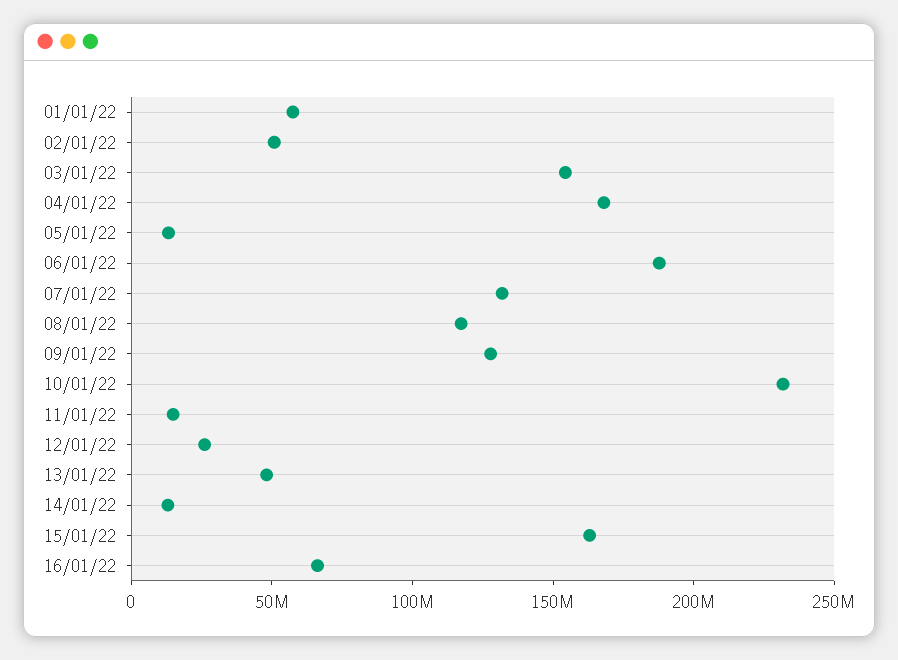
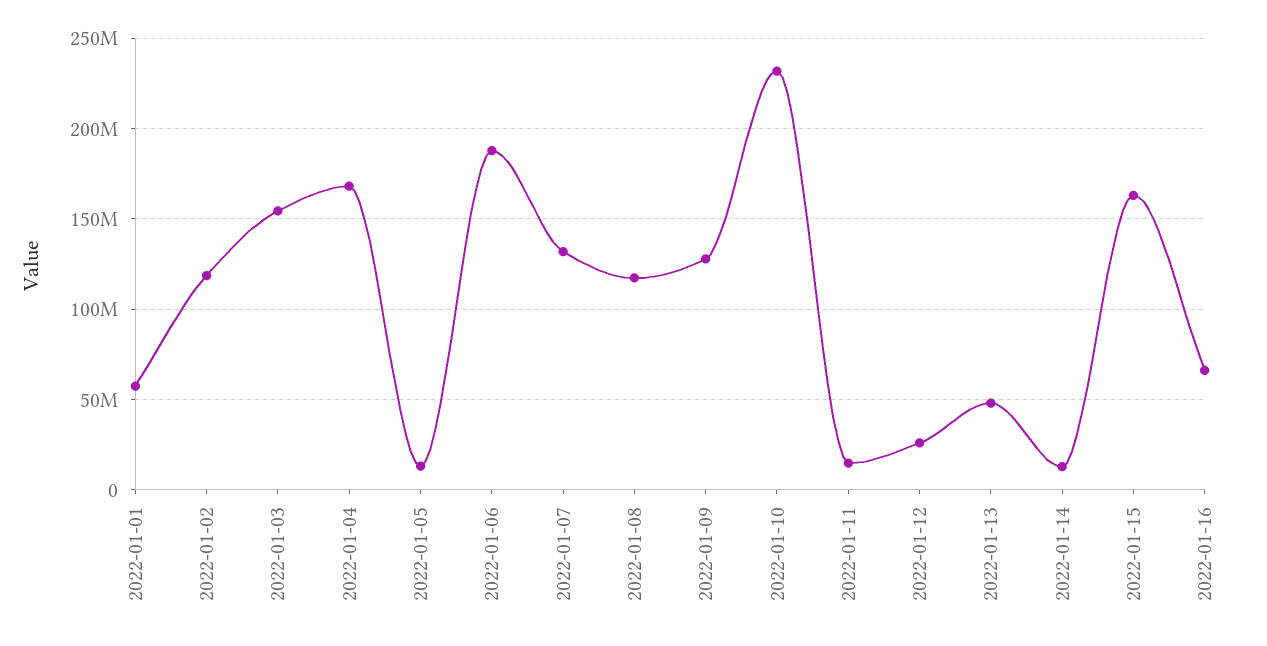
  {
    "01/01/22": 55000000,
-   "02/01/22": 50000000,
+   "02/01/22": 120000000,
    "03/01/22": 155000000,
    "04/01/22": 170000000,
    "05/01/22": 15000000,
    "06/01/22": 190000000,
    "07/01/22": 130000000,
    "08/01/22": 115000000,
    "09/01/22": 130000000,
    "10/01/22": 230000000,
    "11/01/22": 15000000,
    "12/01/22": 25000000,
    "13/01/22": 50000000,
    "14/01/22": 15000000,
    "15/01/22": 165000000,
    "16/01/22": 65000000
  }

